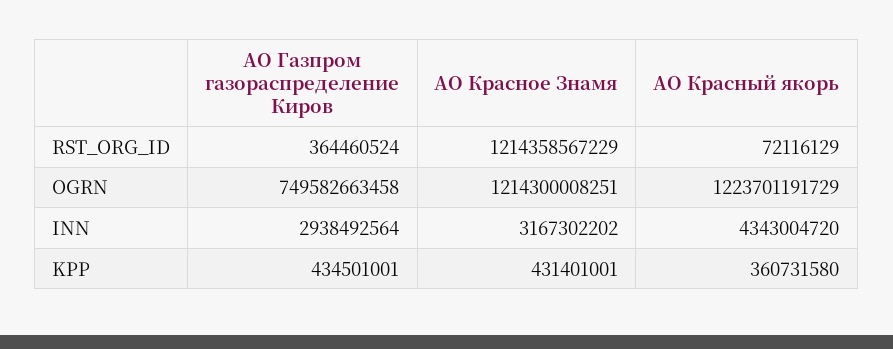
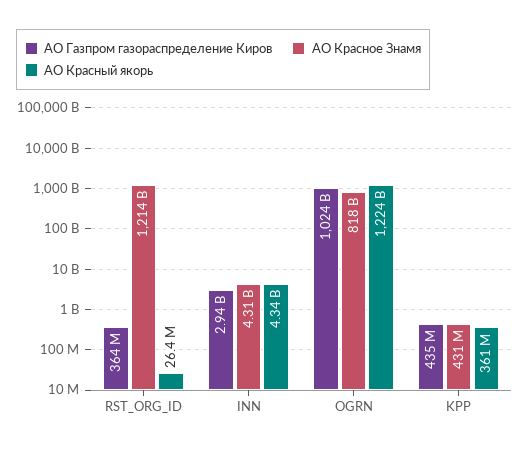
  {
    "АО Газпром газораспределение Киров": {
      "RST_ORG_ID": 364460524,
-     "OGRN": 749582663458,
+     "OGRN": 1024000000000,
      "INN": 2938492564,
      "KPP": 434501001
    },
    "АО Красное Знамя": {
      "RST_ORG_ID": 1214358567229,
-     "OGRN": 1214300008251,
+     "OGRN": 818000000000,
-     "INN": 3167302202,
+     "INN": 4310000000,
      "KPP": 431401001
    },
    "АО Красный якорь": {
-     "RST_ORG_ID": 72116129,
+     "RST_ORG_ID": 26400000,
      "OGRN": 1223701191729,
      "INN": 4343004720,
      "KPP": 360731580
    }
  }

